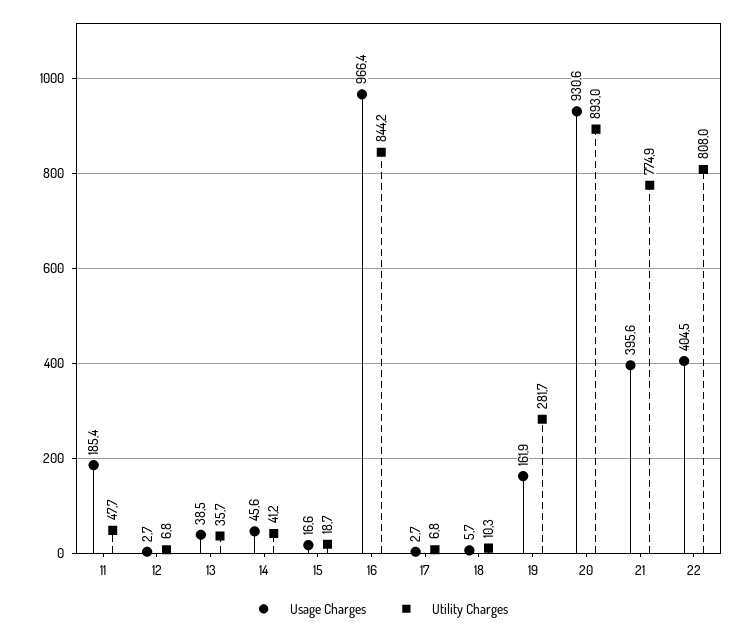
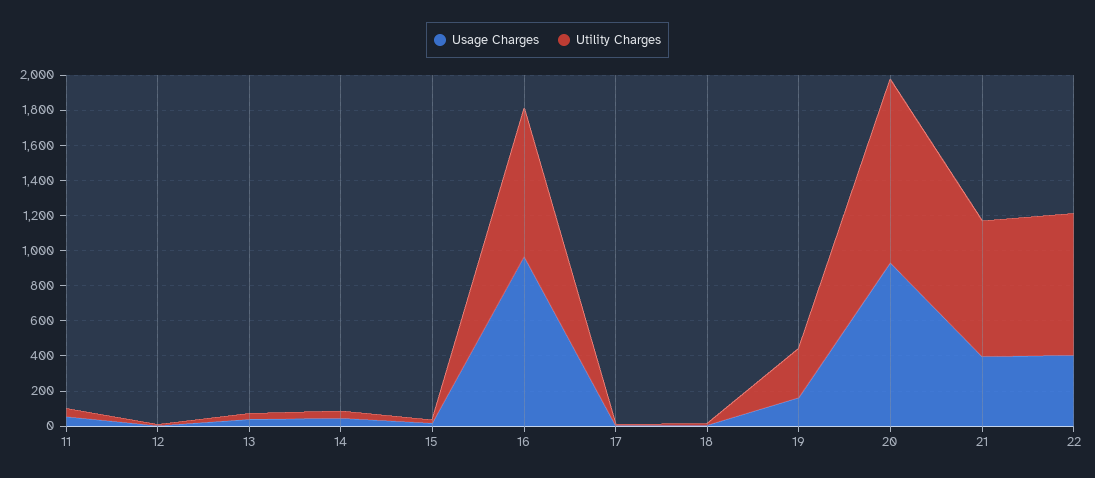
  {
    "Usage Charges": {
-     "11": 185.4,
+     "11": 50,
      "12": 2.7,
      "13": 38.5,
      "14": 45.6,
      "15": 16.6,
      "16": 966.4,
      "17": 2.7,
      "18": 5.7,
      "19": 161.9,
      "20": 930.6,
      "21": 395.6,
      "22": 404.5
    },
    "Utility Charges": {
      "11": 47.7,
      "12": 6.8,
      "13": 35.7,
      "14": 41.2,
      "15": 18.7,
      "16": 844.2,
      "17": 6.8,
      "18": 10.3,
      "19": 281.7,
-     "20": 893,
+     "20": 1050,
      "21": 774.9,
      "22": 808
    }
  }

